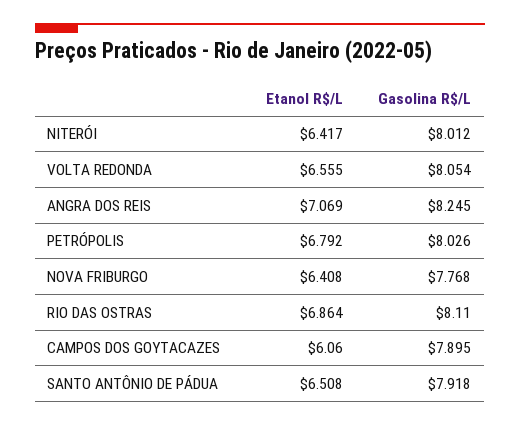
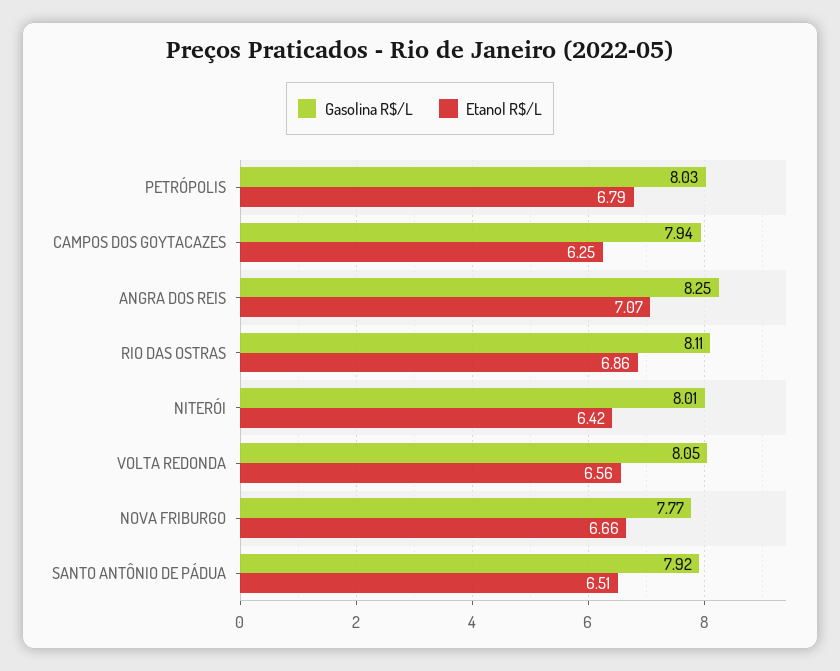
  {
    "Etanol R$/L": {
      "NITERÓI": 6.417,
      "VOLTA REDONDA": 6.555,
      "ANGRA DOS REIS": 7.069,
      "PETRÓPOLIS": 6.792,
-     "NOVA FRIBURGO": 6.408,
+     "NOVA FRIBURGO": 6.66,
      "RIO DAS OSTRAS": 6.864,
-     "CAMPOS DOS GOYTACAZES": 6.06,
+     "CAMPOS DOS GOYTACAZES": 6.25,
      "SANTO ANTÔNIO DE PÁDUA": 6.508
    },
    "Gasolina R$/L": {
      "NITERÓI": 8.012,
      "VOLTA REDONDA": 8.054,
      "ANGRA DOS REIS": 8.245,
      "PETRÓPOLIS": 8.026,
      "NOVA FRIBURGO": 7.768,
      "RIO DAS OSTRAS": 8.11,
-     "CAMPOS DOS GOYTACAZES": 7.895,
+     "CAMPOS DOS GOYTACAZES": 7.94,
      "SANTO ANTÔNIO DE PÁDUA": 7.918
    }
  }

